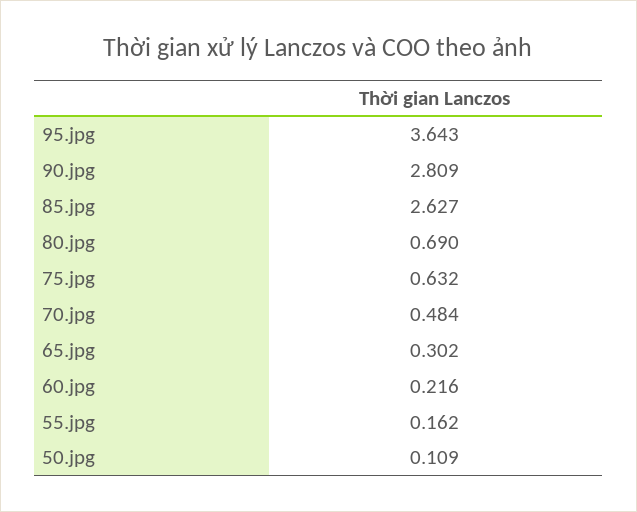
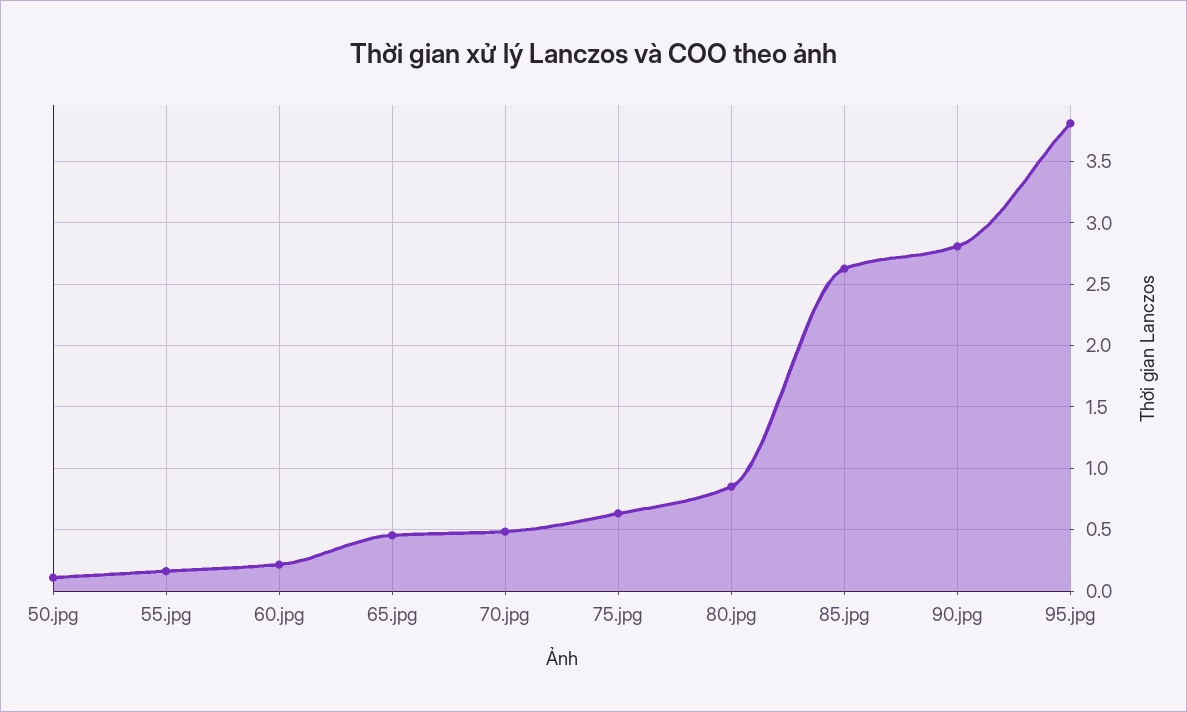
  {
-   "95.jpg": 3.643,
+   "95.jpg": 3.8,
    "90.jpg": 2.809,
    "85.jpg": 2.627,
-   "80.jpg": 0.69,
+   "80.jpg": 0.85,
    "75.jpg": 0.632,
    "70.jpg": 0.484,
-   "65.jpg": 0.302,
+   "65.jpg": 0.45,
    "60.jpg": 0.216,
    "55.jpg": 0.162,
    "50.jpg": 0.109
  }

